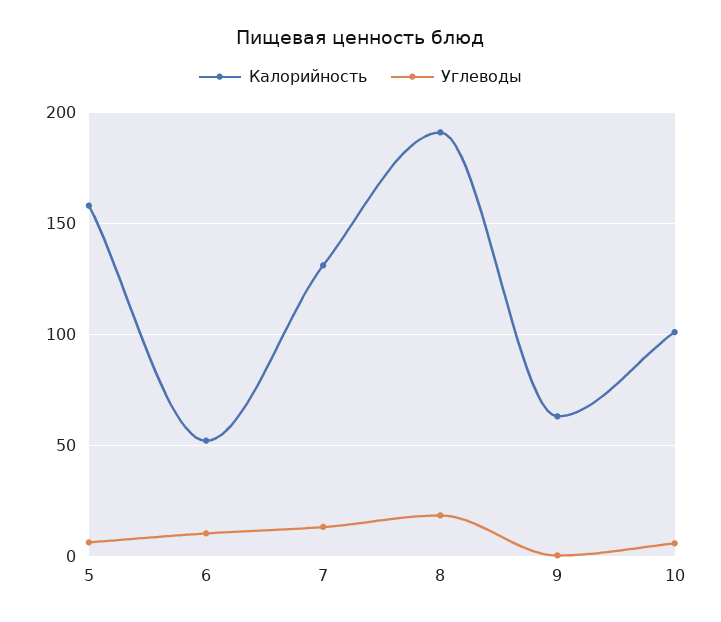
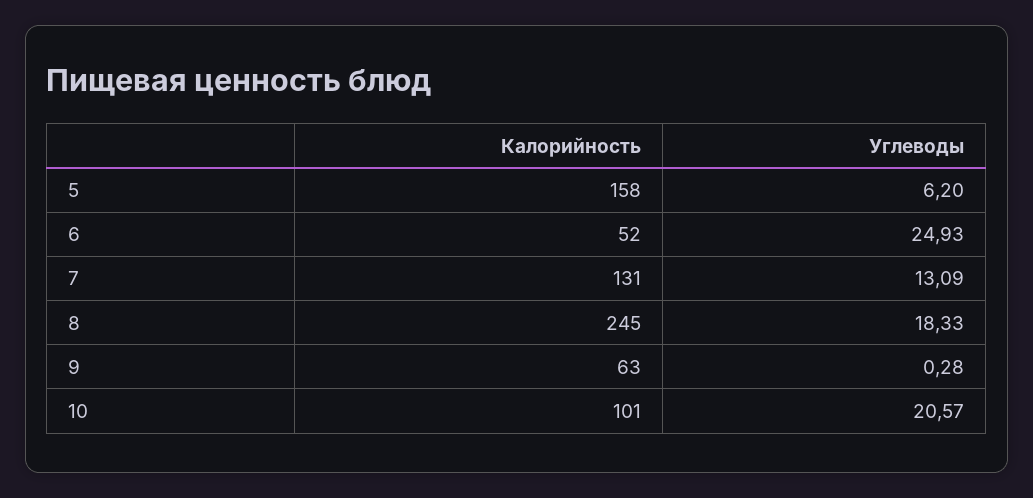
  {
    "Калорийность": {
      "5": 158,
      "6": 52,
      "7": 131,
-     "8": 190,
+     "8": 245,
      "9": 63,
      "10": 101
    },
    "Углеводы": {
      "5": 6.2,
-     "6": 10,
+     "6": 24.93,
      "7": 13.09,
      "8": 18.33,
      "9": 0.28,
-     "10": 5
+     "10": 20.57
    }
  }

